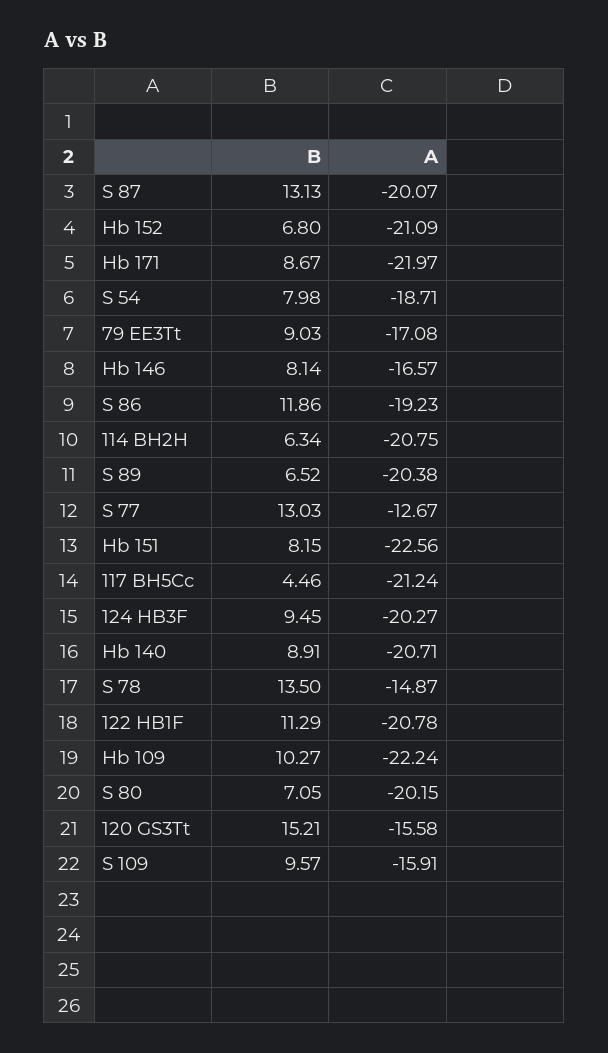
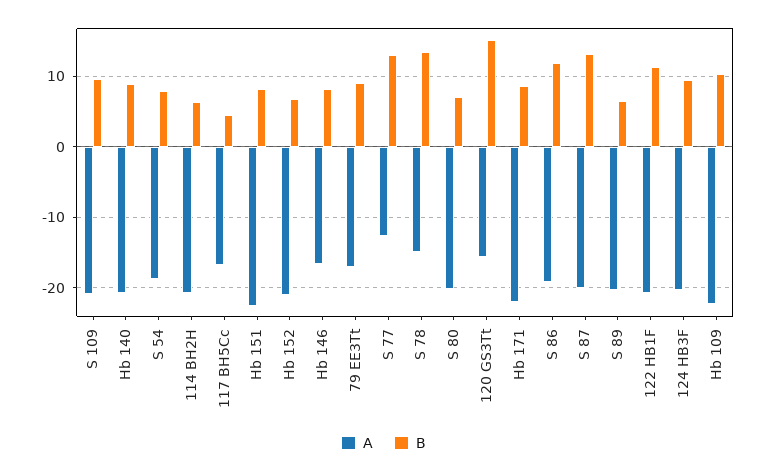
  {
    "B": {
      "S 87": 13.13,
      "Hb 152": 6.8,
      "Hb 171": 8.67,
      "S 54": 7.98,
      "79 EE3Tt": 9.03,
      "Hb 146": 8.14,
      "S 86": 11.86,
      "114 BH2H": 6.34,
      "S 89": 6.52,
      "S 77": 13.03,
      "Hb 151": 8.15,
      "117 BH5Cc": 4.46,
      "124 HB3F": 9.45,
      "Hb 140": 8.91,
      "S 78": 13.5,
      "122 HB1F": 11.29,
      "Hb 109": 10.27,
      "S 80": 7.05,
      "120 GS3Tt": 15.21,
      "S 109": 9.57
    },
    "A": {
      "S 87": -20.07,
      "Hb 152": -21.09,
      "Hb 171": -21.97,
      "S 54": -18.71,
      "79 EE3Tt": -17.08,
      "Hb 146": -16.57,
      "S 86": -19.23,
      "114 BH2H": -20.75,
      "S 89": -20.38,
      "S 77": -12.67,
      "Hb 151": -22.56,
-     "117 BH5Cc": -21.24,
+     "117 BH5Cc": -17,
      "124 HB3F": -20.27,
      "Hb 140": -20.71,
      "S 78": -14.87,
      "122 HB1F": -20.78,
      "Hb 109": -22.24,
      "S 80": -20.15,
      "120 GS3Tt": -15.58,
-     "S 109": -15.91
+     "S 109": -21
    }
  }

